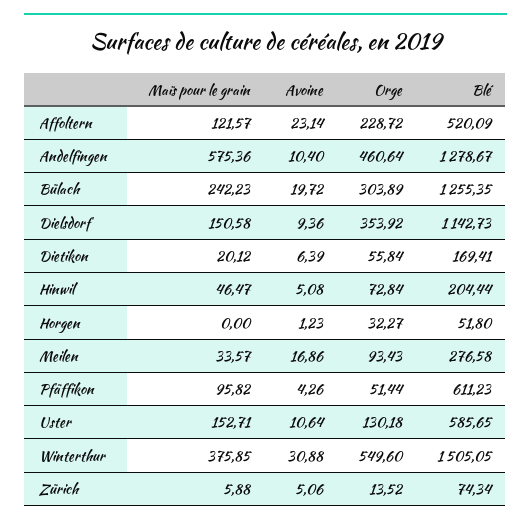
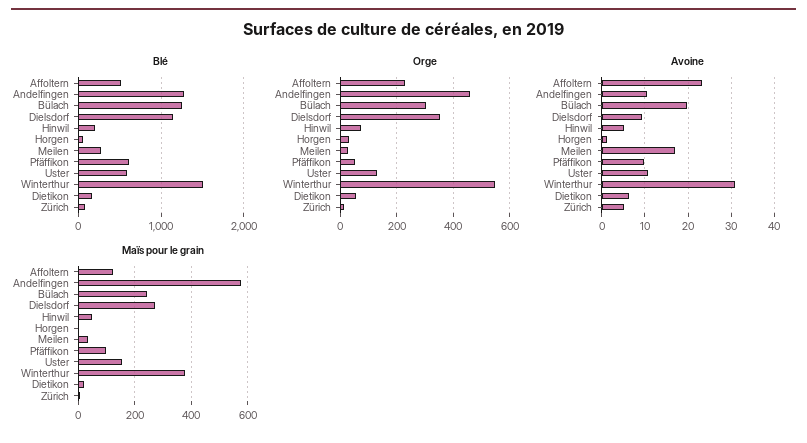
  {
    "Maïs pour le grain": {
      "Affoltern": 121.57,
      "Andelfingen": 575.36,
      "Bülach": 242.23,
-     "Dielsdorf": 150.58,
+     "Dielsdorf": 275,
      "Dietikon": 20.12,
      "Hinwil": 46.47,
      "Horgen": 0,
      "Meilen": 33.57,
      "Pfäffikon": 95.82,
      "Uster": 152.71,
      "Winterthur": 375.85,
      "Zürich": 5.88
    },
    "Avoine": {
      "Affoltern": 23.14,
      "Andelfingen": 10.4,
      "Bülach": 19.72,
      "Dielsdorf": 9.36,
      "Dietikon": 6.39,
      "Hinwil": 5.08,
      "Horgen": 1.23,
      "Meilen": 16.86,
-     "Pfäffikon": 4.26,
+     "Pfäffikon": 10,
      "Uster": 10.64,
      "Winterthur": 30.88,
      "Zürich": 5.06
    },
    "Orge": {
      "Affoltern": 228.72,
      "Andelfingen": 460.64,
      "Bülach": 303.89,
      "Dielsdorf": 353.92,
      "Dietikon": 55.84,
      "Hinwil": 72.84,
      "Horgen": 32.27,
-     "Meilen": 93.43,
+     "Meilen": 25,
      "Pfäffikon": 51.44,
      "Uster": 130.18,
      "Winterthur": 549.6,
      "Zürich": 13.52
    },
    "Blé": {
      "Affoltern": 520.09,
      "Andelfingen": 1278.67,
      "Bülach": 1255.35,
      "Dielsdorf": 1142.73,
      "Dietikon": 169.41,
      "Hinwil": 204.44,
      "Horgen": 51.8,
      "Meilen": 276.58,
      "Pfäffikon": 611.23,
      "Uster": 585.65,
      "Winterthur": 1505.05,
      "Zürich": 74.34
    }
  }

